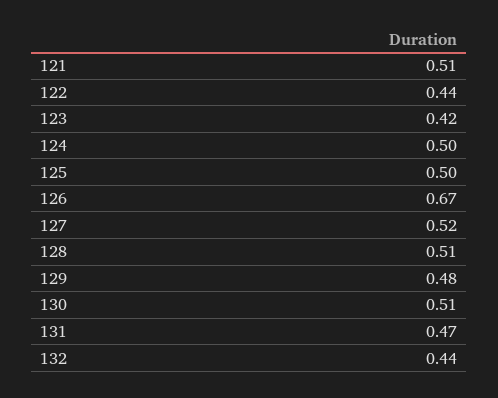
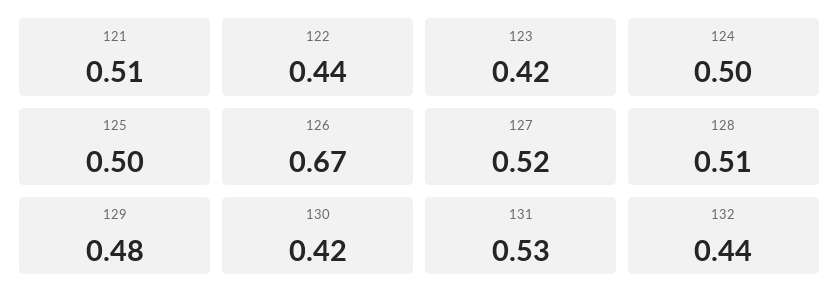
  {
    "121": 0.51,
    "122": 0.44,
    "123": 0.42,
    "124": 0.5,
    "125": 0.5,
    "126": 0.67,
    "127": 0.52,
    "128": 0.51,
    "129": 0.48,
-   "130": 0.51,
+   "130": 0.42,
-   "131": 0.47,
+   "131": 0.53,
    "132": 0.44
  }

